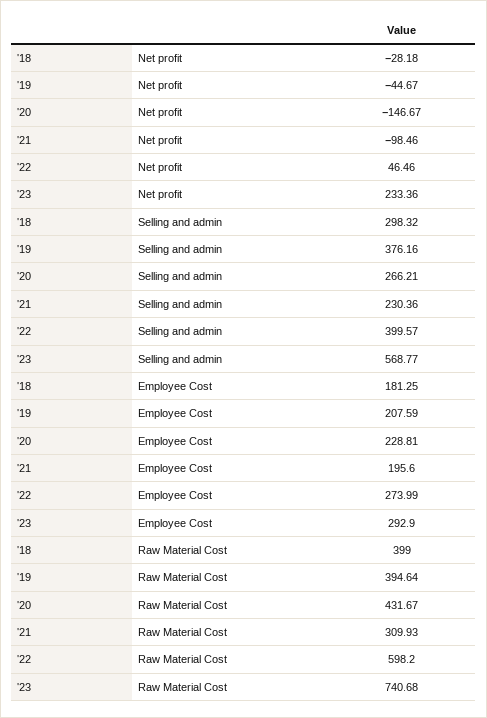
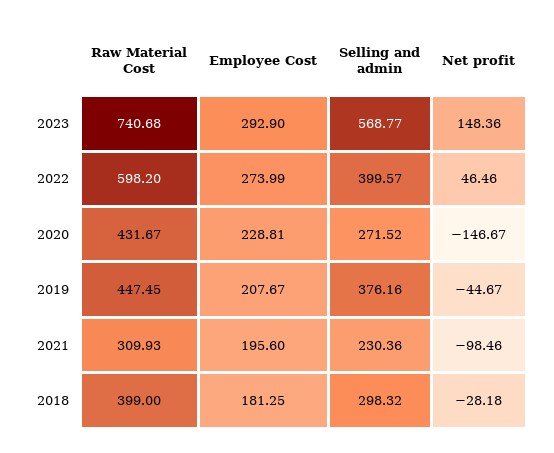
  {
    "'18": {
      "Net profit": -28.18,
      "Selling and admin": 298.32,
      "Employee Cost": 181.25,
      "Raw Material Cost": 399
    },
    "'19": {
      "Net profit": -44.67,
      "Selling and admin": 376.16,
-     "Employee Cost": 207.59,
+     "Employee Cost": 207.67,
-     "Raw Material Cost": 394.64
+     "Raw Material Cost": 447.45
    },
    "'20": {
      "Net profit": -146.67,
-     "Selling and admin": 266.21,
+     "Selling and admin": 271.52,
      "Employee Cost": 228.81,
      "Raw Material Cost": 431.67
    },
    "'21": {
      "Net profit": -98.46,
      "Selling and admin": 230.36,
      "Employee Cost": 195.6,
      "Raw Material Cost": 309.93
    },
    "'22": {
      "Net profit": 46.46,
      "Selling and admin": 399.57,
      "Employee Cost": 273.99,
      "Raw Material Cost": 598.2
    },
    "'23": {
-     "Net profit": 233.36,
+     "Net profit": 148.36,
      "Selling and admin": 568.77,
      "Employee Cost": 292.9,
      "Raw Material Cost": 740.68
    }
  }

